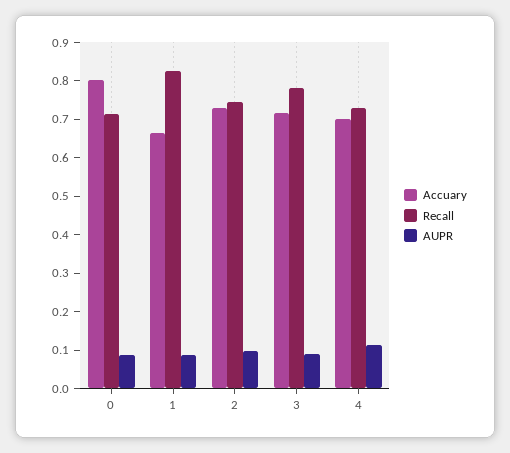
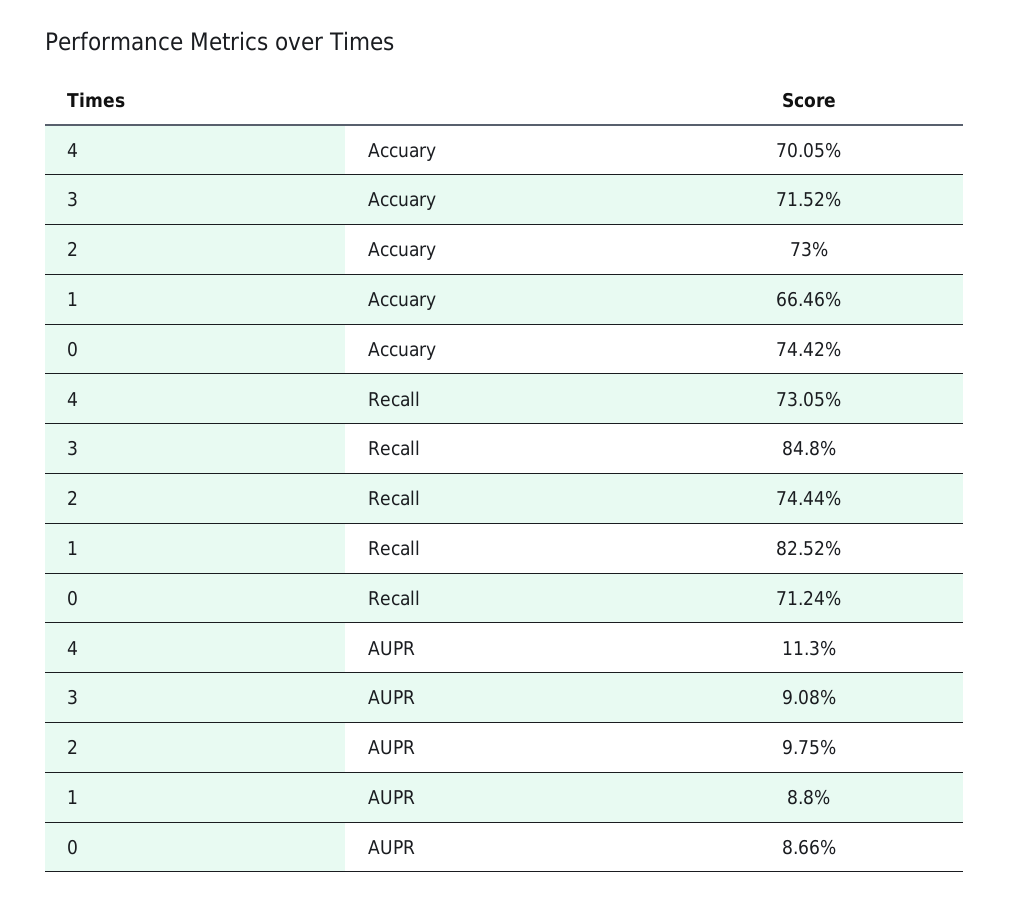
  {
    "Accuary": {
-     "0": 0.8,
+     "0": 0.7442,
      "1": 0.6646,
      "2": 0.73,
      "3": 0.7152,
      "4": 0.7005
    },
    "Recall": {
      "0": 0.7124,
      "1": 0.8252,
      "2": 0.7444,
-     "3": 0.775,
+     "3": 0.848,
      "4": 0.7305
    },
    "AUPR": {
      "0": 0.0866,
      "1": 0.088,
      "2": 0.0975,
      "3": 0.0908,
      "4": 0.113
    }
  }

